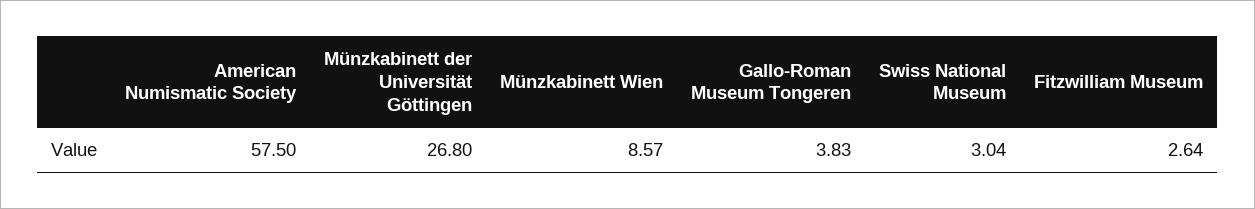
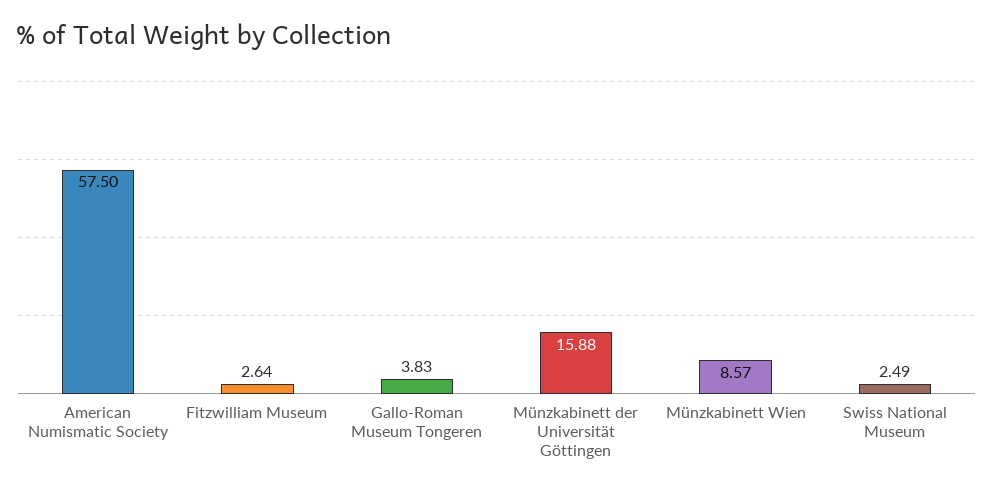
  {
    "American Numismatic Society": 57.5,
-   "Münzkabinett der Universität Göttingen": 26.8,
+   "Münzkabinett der Universität Göttingen": 15.88,
    "Münzkabinett Wien": 8.57,
    "Gallo-Roman Museum Tongeren": 3.83,
-   "Swiss National Museum": 3.04,
+   "Swiss National Museum": 2.49,
    "Fitzwilliam Museum": 2.64
  }

